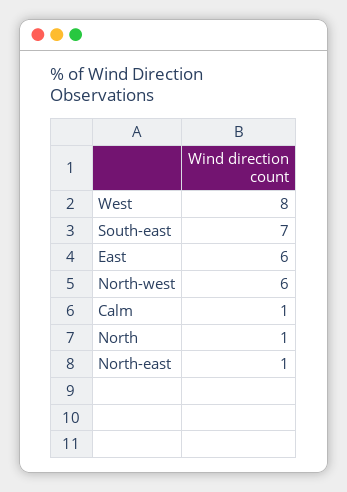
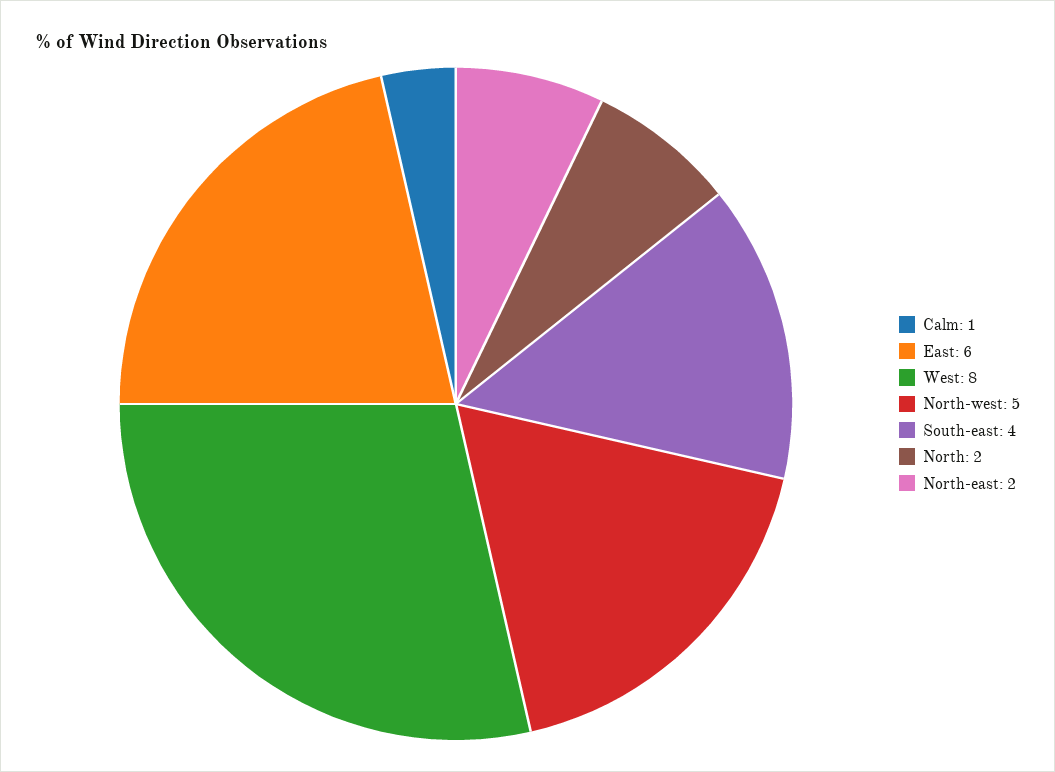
  {
    "West": 8,
-   "South-east": 7,
+   "South-east": 4,
    "East": 6,
-   "North-west": 6,
+   "North-west": 5,
    "Calm": 1,
-   "North": 1,
+   "North": 2,
-   "North-east": 1
+   "North-east": 2
  }

